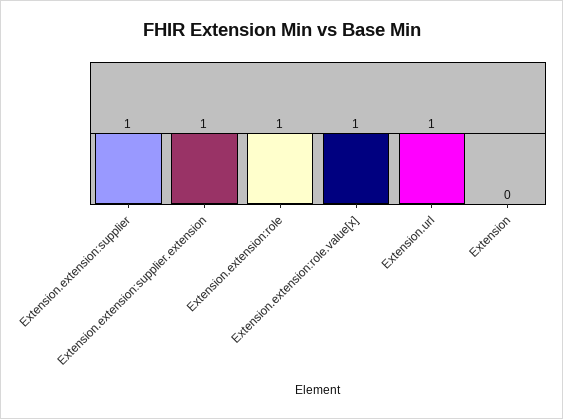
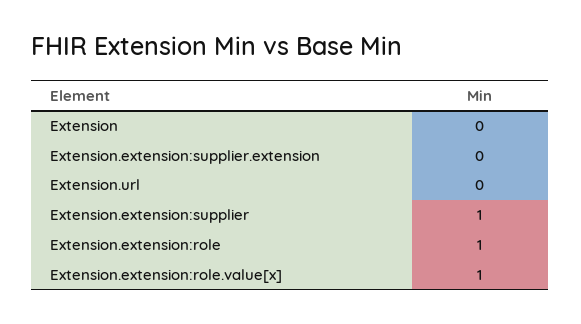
  {
    "Extension.extension:supplier": 1,
-   "Extension.extension:supplier.extension": 1,
+   "Extension.extension:supplier.extension": 0,
    "Extension.extension:role": 1,
    "Extension.extension:role.value[x]": 1,
-   "Extension.url": 1,
+   "Extension.url": 0,
    "Extension": 0
  }

